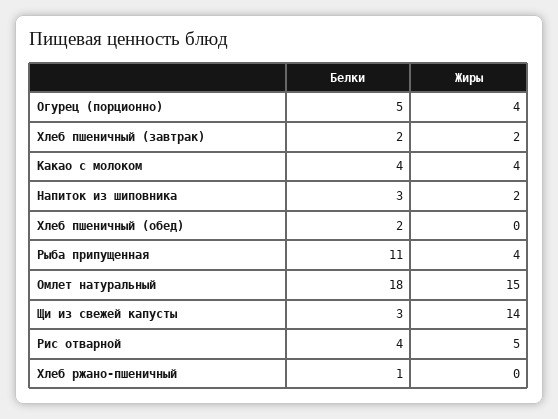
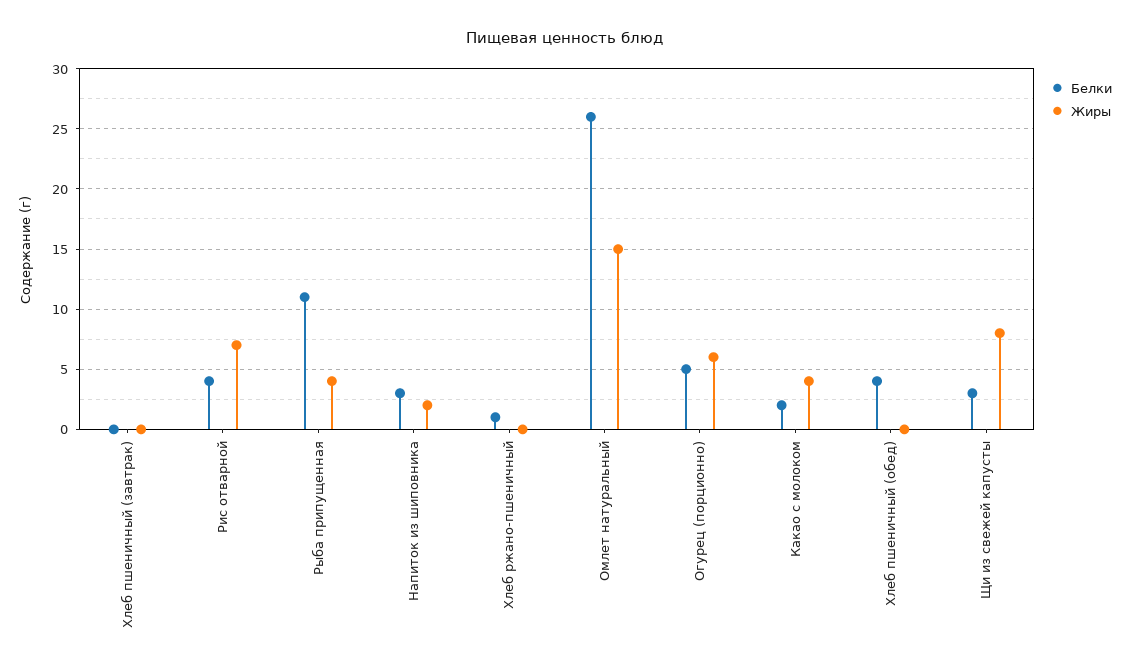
  {
    "Белки": {
      "Огурец (порционно)": 5,
-     "Хлеб пшеничный (завтрак)": 2,
+     "Хлеб пшеничный (завтрак)": 0,
-     "Какао с молоком": 4,
+     "Какао с молоком": 2,
      "Напиток из шиповника": 3,
-     "Хлеб пшеничный (обед)": 2,
+     "Хлеб пшеничный (обед)": 4,
      "Рыба припущенная": 11,
-     "Омлет натуральный": 18,
+     "Омлет натуральный": 26,
      "Щи из свежей капусты": 3,
      "Рис отварной": 4,
      "Хлеб ржано-пшеничный": 1
    },
    "Жиры": {
-     "Огурец (порционно)": 4,
+     "Огурец (порционно)": 6,
-     "Хлеб пшеничный (завтрак)": 2,
+     "Хлеб пшеничный (завтрак)": 0,
      "Какао с молоком": 4,
      "Напиток из шиповника": 2,
      "Хлеб пшеничный (обед)": 0,
      "Рыба припущенная": 4,
      "Омлет натуральный": 15,
-     "Щи из свежей капусты": 14,
+     "Щи из свежей капусты": 8,
-     "Рис отварной": 5,
+     "Рис отварной": 7,
      "Хлеб ржано-пшеничный": 0
    }
  }

